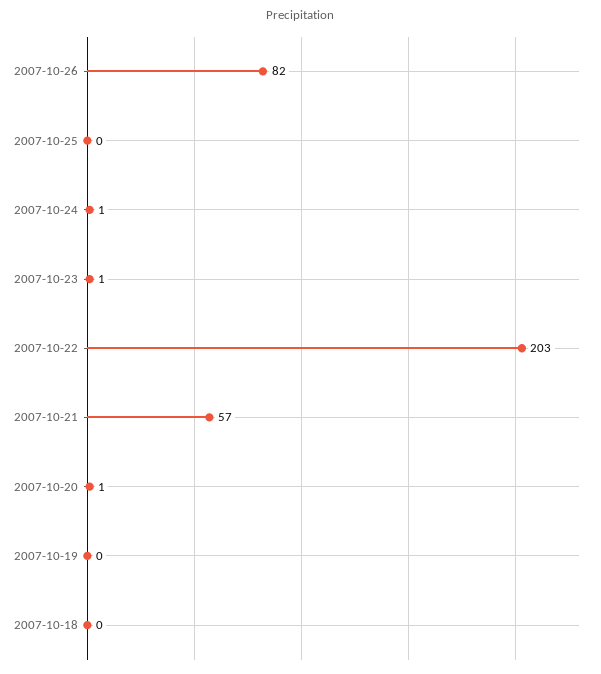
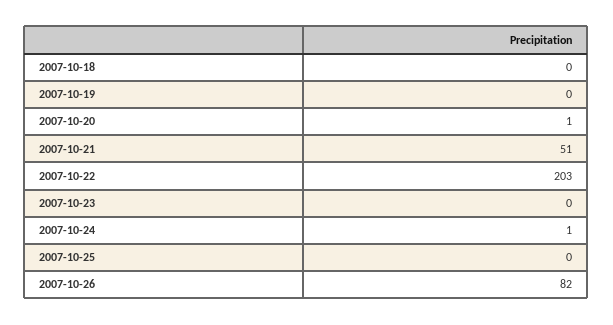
  {
    "2007-10-26": 82,
    "2007-10-25": 0,
    "2007-10-24": 1,
-   "2007-10-23": 1,
+   "2007-10-23": 0,
    "2007-10-22": 203,
-   "2007-10-21": 57,
+   "2007-10-21": 51,
    "2007-10-20": 1,
    "2007-10-19": 0,
    "2007-10-18": 0
  }

